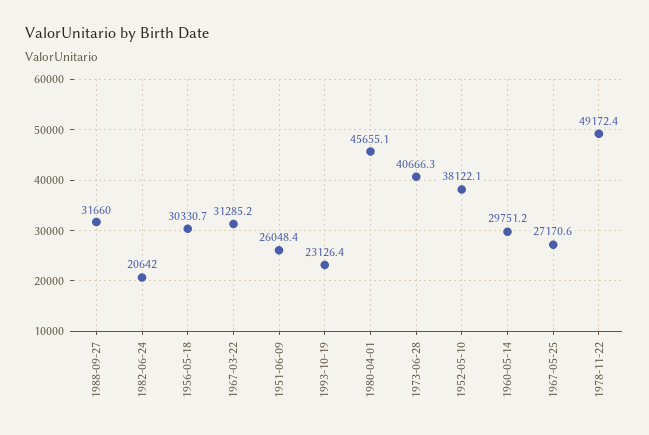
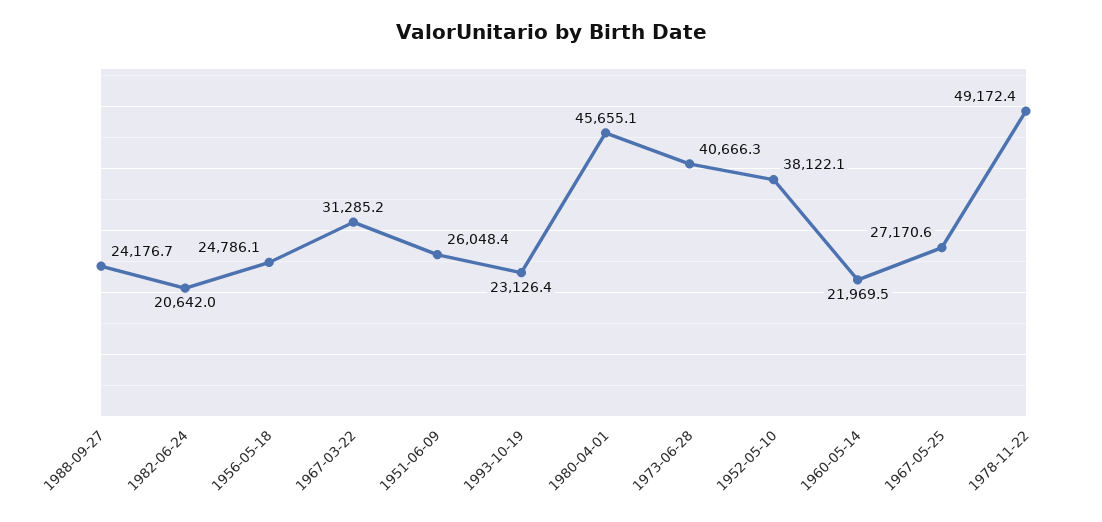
  {
-   "1988-09-27": 31660,
+   "1988-09-27": 24176.7,
    "1982-06-24": 20642,
-   "1956-05-18": 30330.7,
+   "1956-05-18": 24786.1,
    "1967-03-22": 31285.2,
    "1951-06-09": 26048.4,
    "1993-10-19": 23126.4,
    "1980-04-01": 45655.1,
    "1973-06-28": 40666.3,
    "1952-05-10": 38122.1,
-   "1960-05-14": 29751.2,
+   "1960-05-14": 21969.5,
    "1967-05-25": 27170.6,
    "1978-11-22": 49172.4
  }

